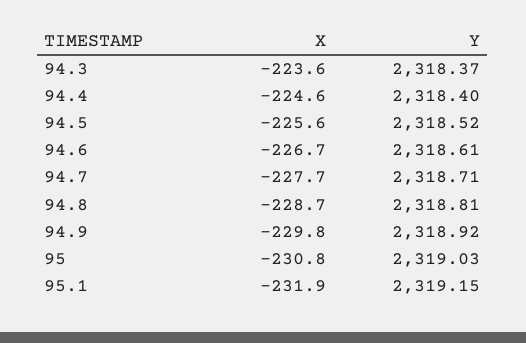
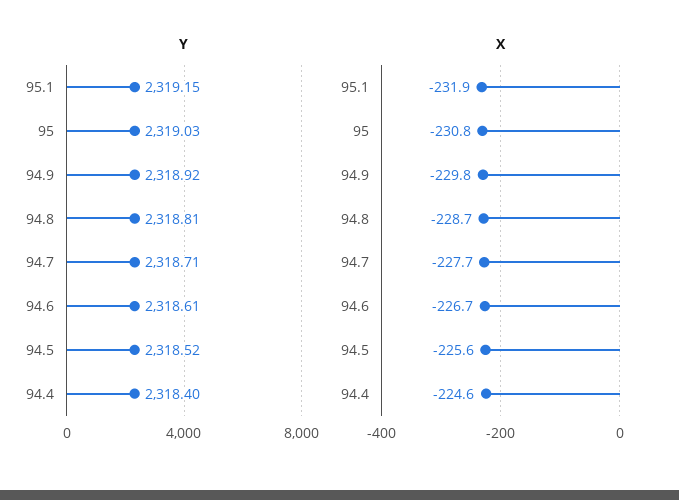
  {
    "X": {
-     "94.3": -223.6,
      "94.4": -224.6,
      "94.5": -225.6,
      "94.6": -226.7,
      "94.7": -227.7,
      "94.8": -228.7,
      "94.9": -229.8,
      "95": -230.8,
      "95.1": -231.9
    },
    "Y": {
-     "94.3": 2318.37,
      "94.4": 2318.4,
      "94.5": 2318.52,
      "94.6": 2318.61,
      "94.7": 2318.71,
      "94.8": 2318.81,
      "94.9": 2318.92,
      "95": 2319.03,
      "95.1": 2319.15
    }
  }

